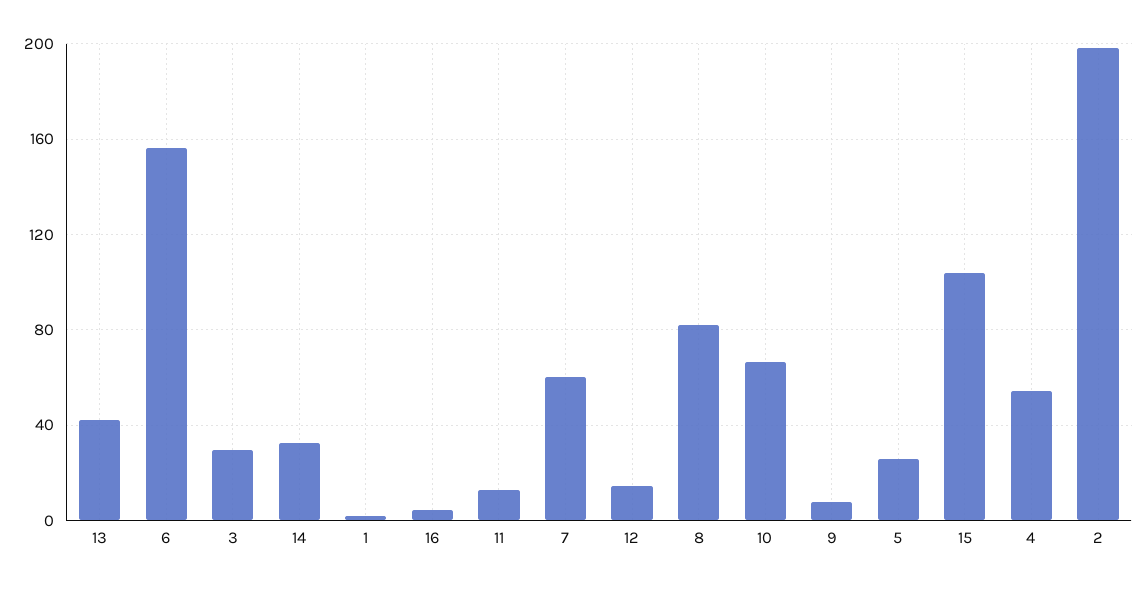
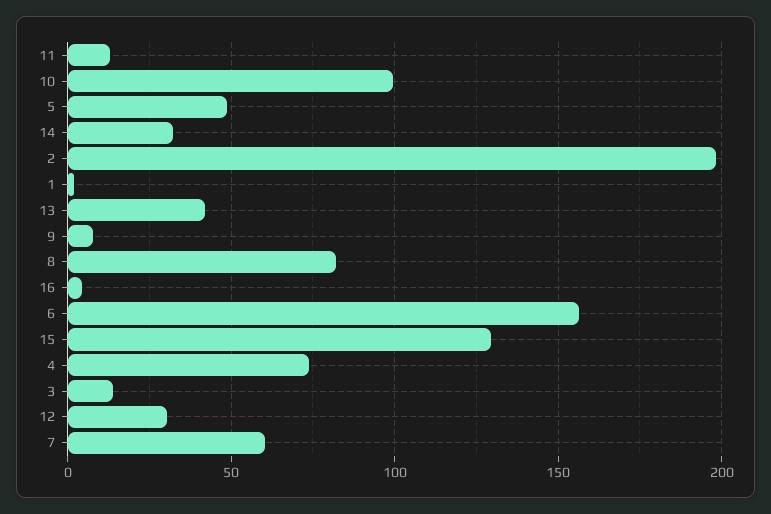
  {
    "13": 40,
    "6": 155,
-   "3": 30,
+   "3": 15,
    "14": 30,
    "1": 0,
    "16": 5,
    "11": 15,
    "7": 60,
-   "12": 15,
+   "12": 30,
    "8": 80,
-   "10": 65,
+   "10": 100,
    "9": 10,
-   "5": 25,
+   "5": 50,
-   "15": 105,
+   "15": 130,
-   "4": 55,
+   "4": 75,
    "2": 200
  }

